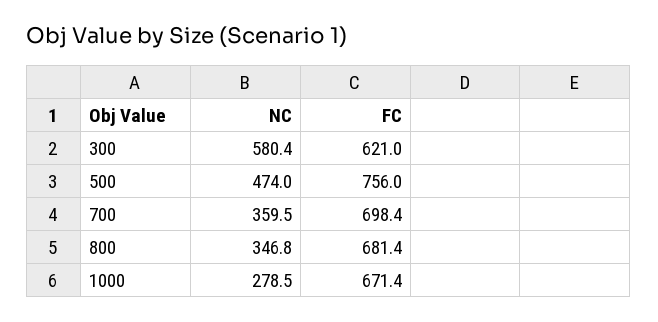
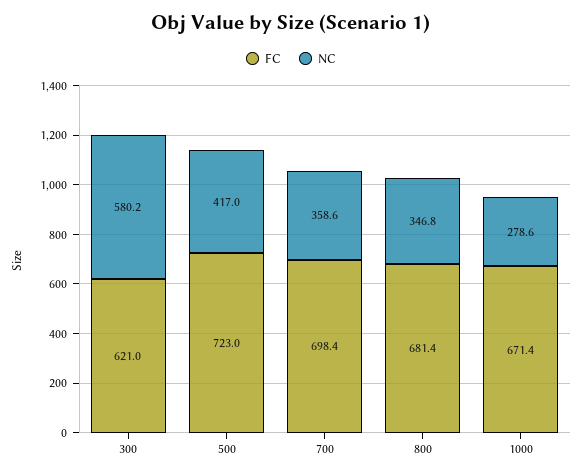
  {
    "NC": {
-     "300": 580.4,
+     "300": 580.2,
-     "500": 474,
+     "500": 417,
-     "700": 359.5,
+     "700": 358.6,
      "800": 346.8,
-     "1000": 278.5
+     "1000": 278.6
    },
    "FC": {
      "300": 621,
-     "500": 756,
+     "500": 723,
      "700": 698.4,
      "800": 681.4,
      "1000": 671.4
    }
  }

